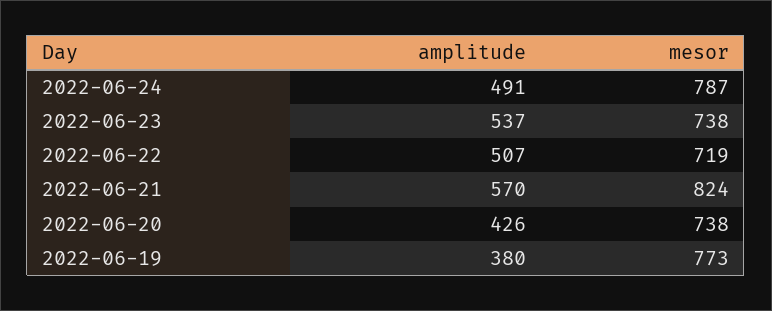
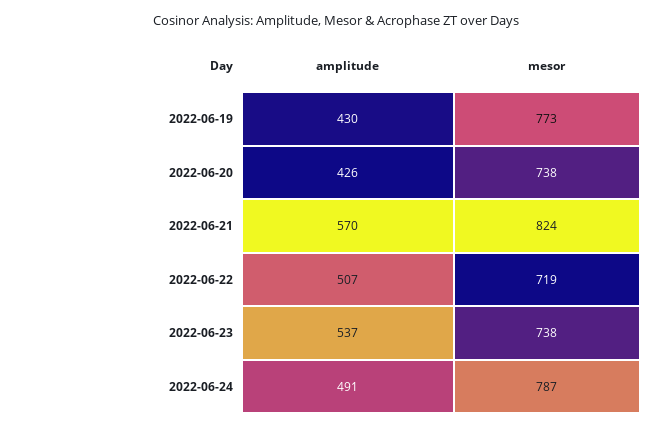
  {
    "amplitude": {
      "2022-06-24": 491,
      "2022-06-23": 537,
      "2022-06-22": 507,
      "2022-06-21": 570,
      "2022-06-20": 426,
-     "2022-06-19": 380
+     "2022-06-19": 430
    },
    "mesor": {
      "2022-06-24": 787,
      "2022-06-23": 738,
      "2022-06-22": 719,
      "2022-06-21": 824,
      "2022-06-20": 738,
      "2022-06-19": 773
    }
  }

